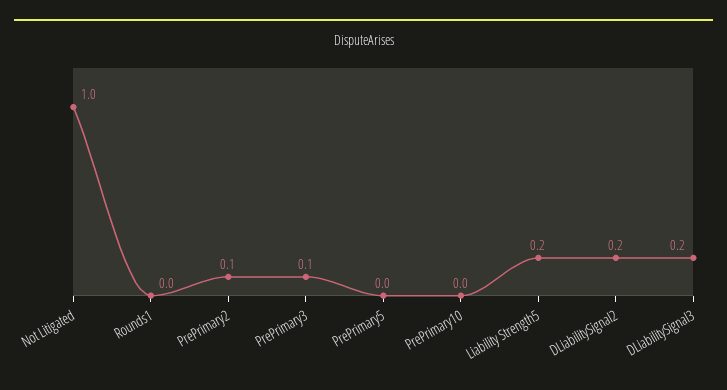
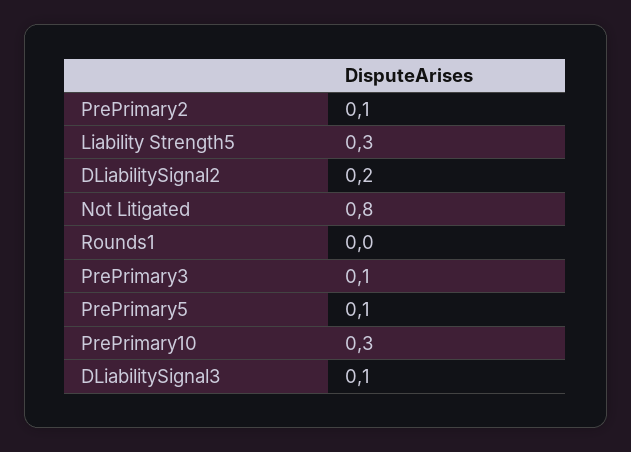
  {
-   "Not Litigated": 1,
+   "Not Litigated": 0.8,
    "Rounds1": 0,
    "PrePrimary2": 0.1,
    "PrePrimary3": 0.1,
-   "PrePrimary5": 0,
+   "PrePrimary5": 0.1,
-   "PrePrimary10": 0,
+   "PrePrimary10": 0.3,
-   "Liability Strength5": 0.2,
+   "Liability Strength5": 0.3,
    "DLiabilitySignal2": 0.2,
-   "DLiabilitySignal3": 0.2
+   "DLiabilitySignal3": 0.1
  }

